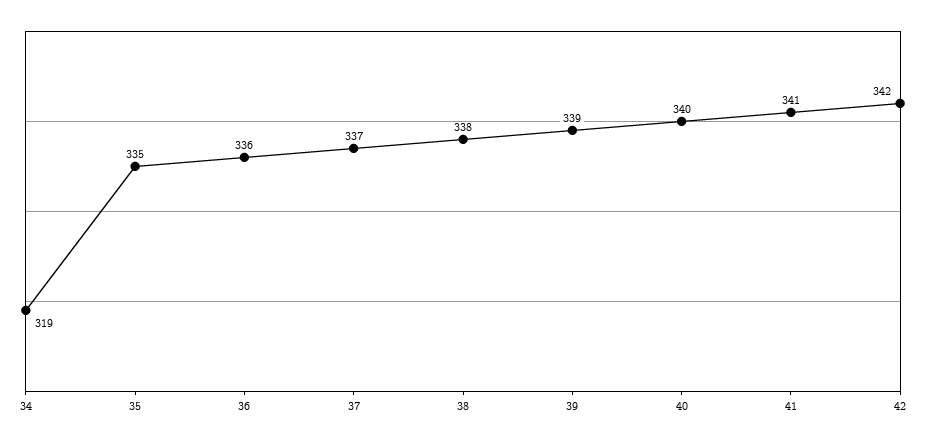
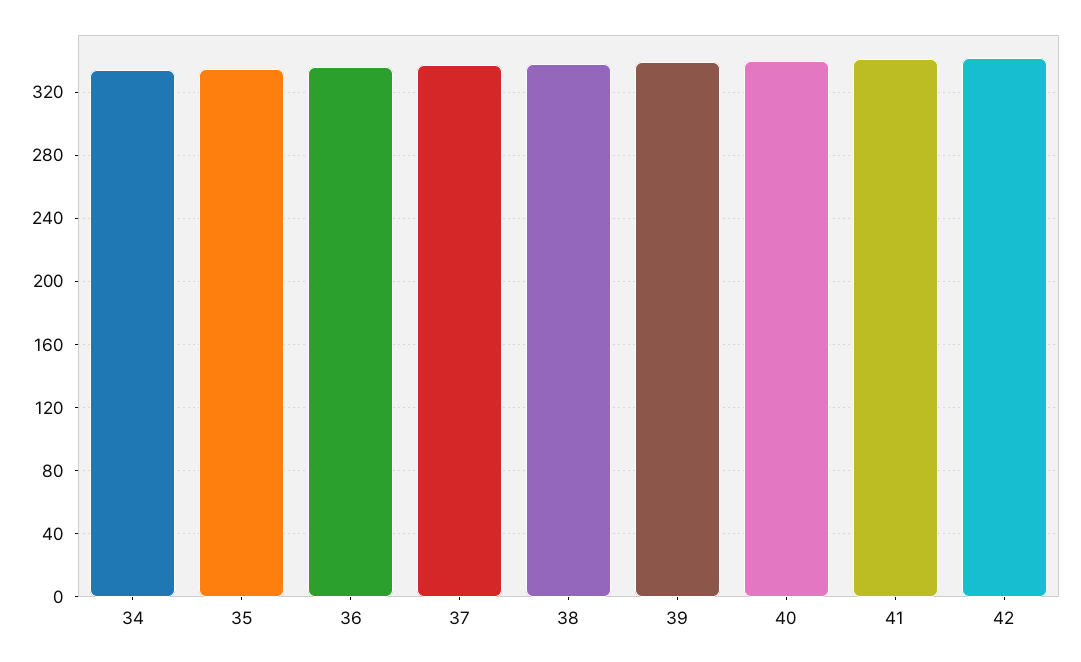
  {
-   "34": 319,
+   "34": 335,
    "35": 335,
    "36": 336,
    "37": 337,
    "38": 338,
    "39": 339,
    "40": 340,
    "41": 341,
    "42": 342
  }

